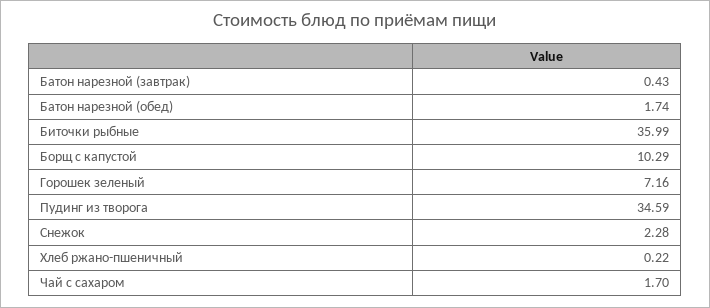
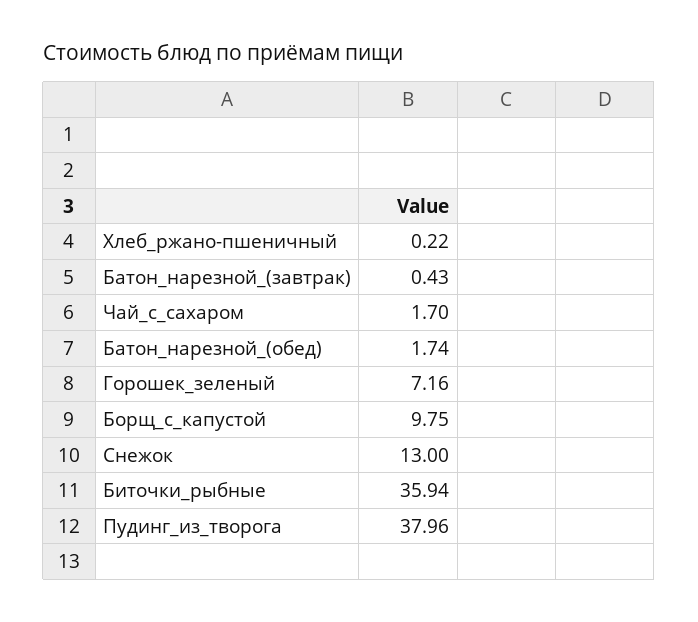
  {
    "Батон нарезной (завтрак)": 0.43,
    "Батон нарезной (обед)": 1.74,
-   "Биточки рыбные": 35.99,
+   "Биточки рыбные": 35.94,
-   "Борщ с капустой": 10.29,
+   "Борщ с капустой": 9.75,
    "Горошек зеленый": 7.16,
-   "Пудинг из творога": 34.59,
+   "Пудинг из творога": 37.96,
-   "Снежок": 2.28,
+   "Снежок": 13,
    "Хлеб ржано-пшеничный": 0.22,
    "Чай с сахаром": 1.7
  }

